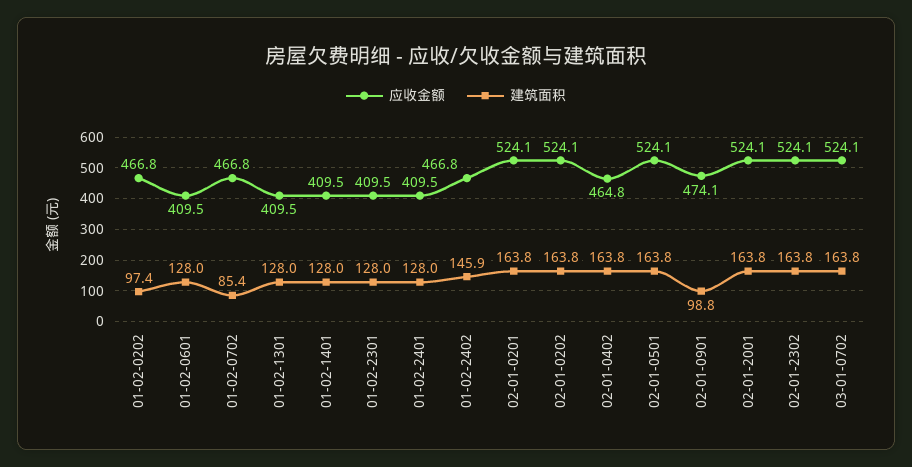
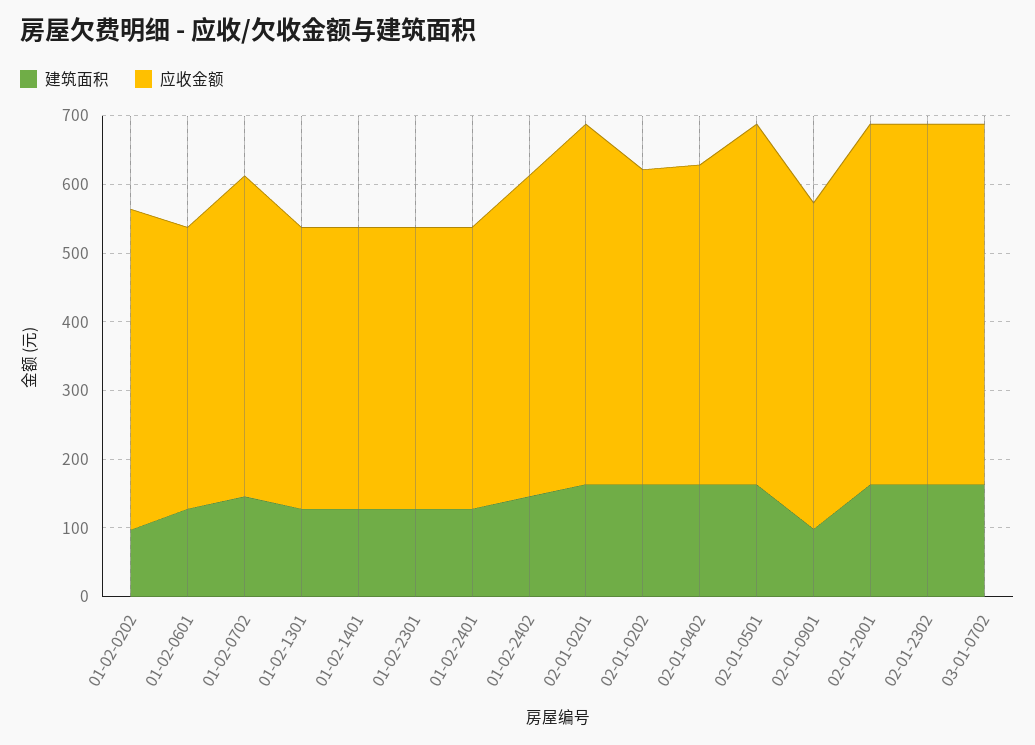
  {
    "应收金额": {
      "01-02-0202": 466.8,
      "01-02-0601": 409.5,
      "01-02-0702": 466.8,
      "01-02-1301": 409.5,
      "01-02-1401": 409.5,
      "01-02-2301": 409.5,
      "01-02-2401": 409.5,
      "01-02-2402": 466.8,
      "02-01-0201": 524.1,
-     "02-01-0202": 524.1,
+     "02-01-0202": 460,
      "02-01-0402": 464.8,
      "02-01-0501": 524.1,
      "02-01-0901": 474.1,
      "02-01-2001": 524.1,
      "02-01-2302": 524.1,
      "03-01-0702": 524.1
    },
    "建筑面积": {
      "01-02-0202": 97.4,
      "01-02-0601": 128,
-     "01-02-0702": 85.4,
+     "01-02-0702": 140,
      "01-02-1301": 128,
      "01-02-1401": 128,
      "01-02-2301": 128,
      "01-02-2401": 128,
      "01-02-2402": 145.9,
      "02-01-0201": 163.8,
      "02-01-0202": 163.8,
      "02-01-0402": 163.8,
      "02-01-0501": 163.8,
      "02-01-0901": 98.8,
      "02-01-2001": 163.8,
      "02-01-2302": 163.8,
      "03-01-0702": 163.8
    }
  }

